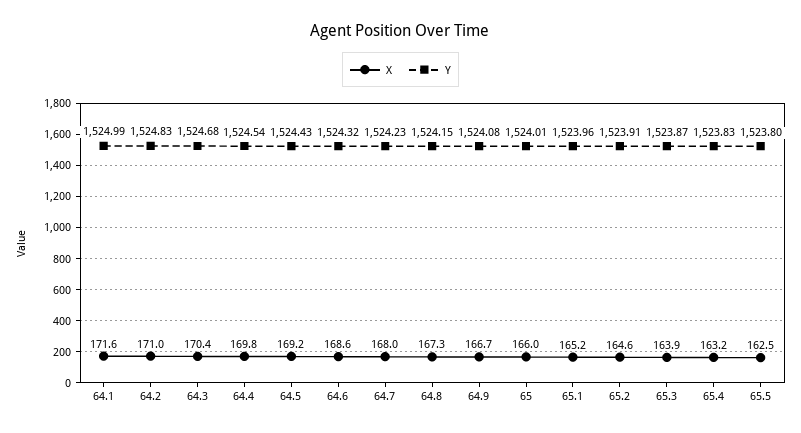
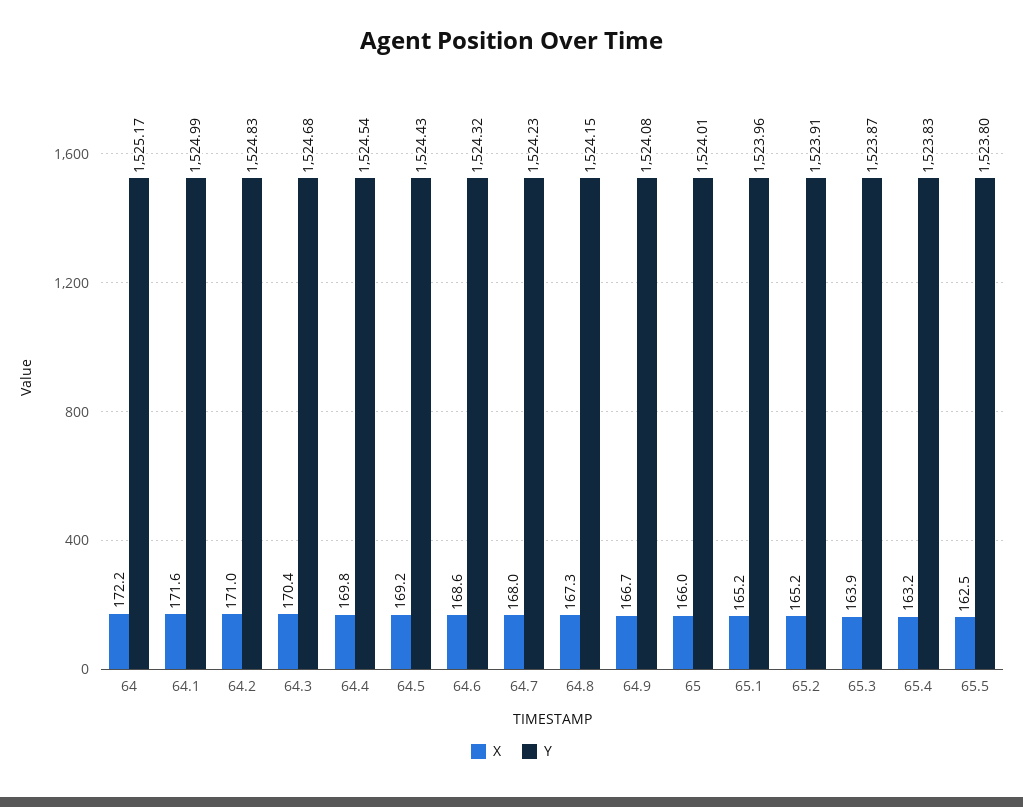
  {
    "X": {
      "64.1": 171.6,
      "64.2": 171,
      "64.3": 170.4,
      "64.4": 169.8,
      "64.5": 169.2,
      "64.6": 168.6,
      "64.7": 168,
      "64.8": 167.3,
      "64.9": 166.7,
      "65": 166,
      "65.1": 165.2,
-     "65.2": 164.6,
+     "65.2": 165.2,
      "65.3": 163.9,
      "65.4": 163.2,
-     "65.5": 162.5
+     "65.5": 162.5,
+     "64": 172.2
    },
    "Y": {
      "64.1": 1524.99,
      "64.2": 1524.83,
      "64.3": 1524.68,
      "64.4": 1524.54,
      "64.5": 1524.43,
      "64.6": 1524.32,
      "64.7": 1524.23,
      "64.8": 1524.15,
      "64.9": 1524.08,
      "65": 1524.01,
      "65.1": 1523.96,
      "65.2": 1523.91,
      "65.3": 1523.87,
      "65.4": 1523.83,
-     "65.5": 1523.8
+     "65.5": 1523.8,
+     "64": 1525.17
    }
  }

